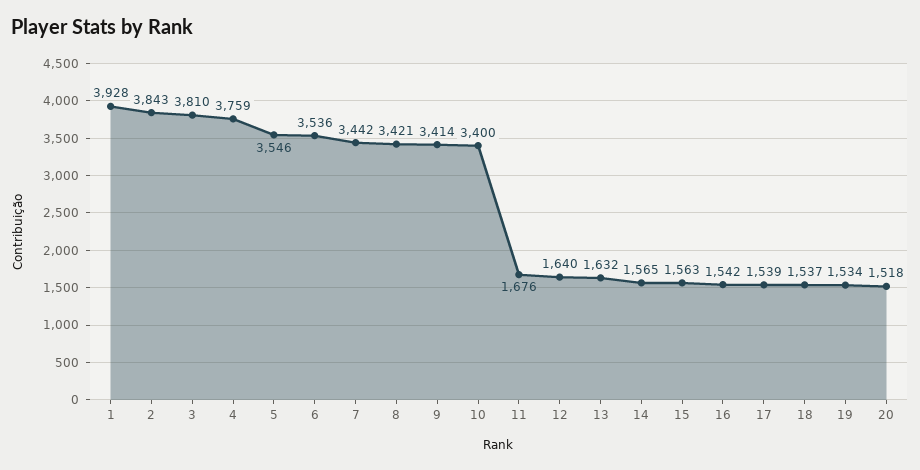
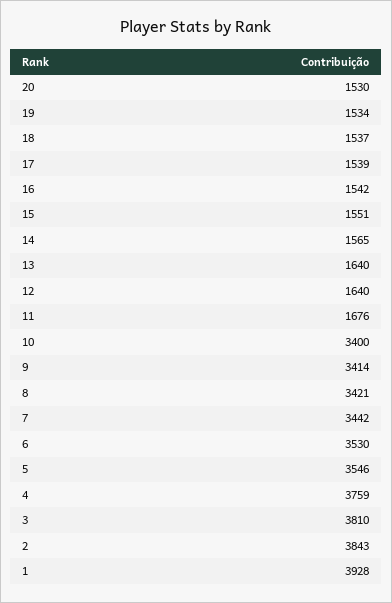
  {
    "1": 3928,
    "2": 3843,
    "3": 3810,
    "4": 3759,
    "5": 3546,
-   "6": 3536,
+   "6": 3530,
    "7": 3442,
    "8": 3421,
    "9": 3414,
    "10": 3400,
    "11": 1676,
    "12": 1640,
-   "13": 1632,
+   "13": 1640,
    "14": 1565,
-   "15": 1563,
+   "15": 1551,
    "16": 1542,
    "17": 1539,
    "18": 1537,
    "19": 1534,
-   "20": 1518
+   "20": 1530
  }

